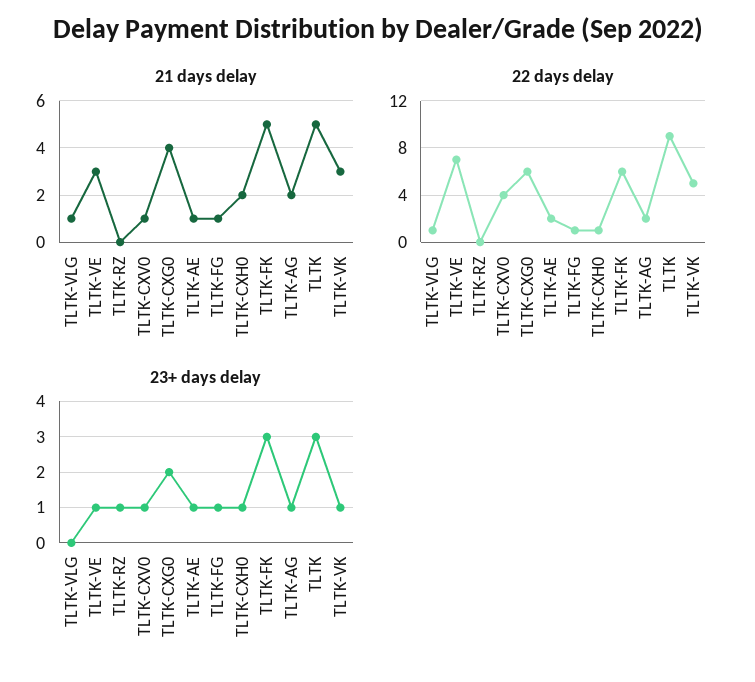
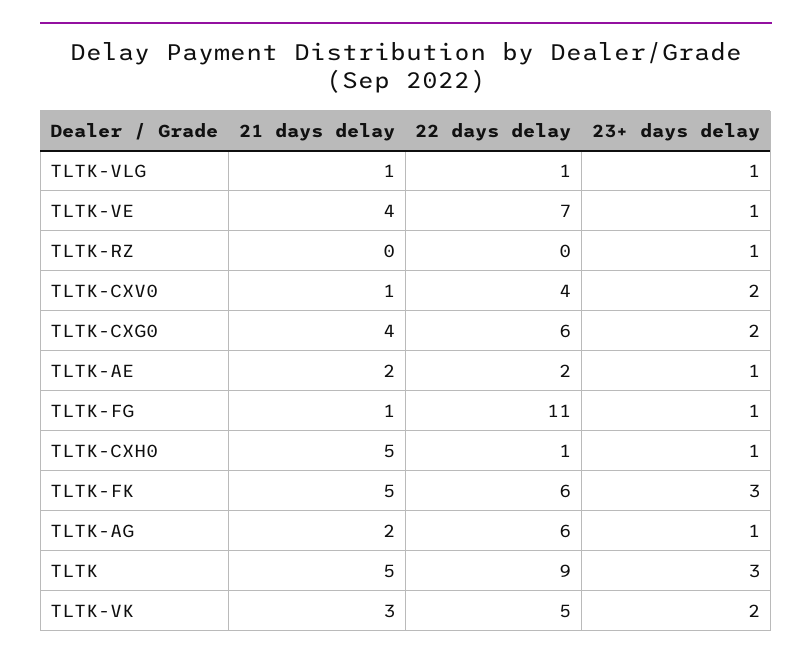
  {
    "21 days delay": {
      "TLTK-VLG": 1,
-     "TLTK-VE": 3,
+     "TLTK-VE": 4,
      "TLTK-RZ": 0,
      "TLTK-CXV0": 1,
      "TLTK-CXG0": 4,
-     "TLTK-AE": 1,
+     "TLTK-AE": 2,
      "TLTK-FG": 1,
-     "TLTK-CXH0": 2,
+     "TLTK-CXH0": 5,
      "TLTK-FK": 5,
      "TLTK-AG": 2,
      "TLTK": 5,
      "TLTK-VK": 3
    },
    "22 days delay": {
      "TLTK-VLG": 1,
      "TLTK-VE": 7,
      "TLTK-RZ": 0,
      "TLTK-CXV0": 4,
      "TLTK-CXG0": 6,
      "TLTK-AE": 2,
-     "TLTK-FG": 1,
+     "TLTK-FG": 11,
      "TLTK-CXH0": 1,
      "TLTK-FK": 6,
-     "TLTK-AG": 2,
+     "TLTK-AG": 6,
      "TLTK": 9,
      "TLTK-VK": 5
    },
    "23+ days delay": {
-     "TLTK-VLG": 0,
+     "TLTK-VLG": 1,
      "TLTK-VE": 1,
      "TLTK-RZ": 1,
-     "TLTK-CXV0": 1,
+     "TLTK-CXV0": 2,
      "TLTK-CXG0": 2,
      "TLTK-AE": 1,
      "TLTK-FG": 1,
      "TLTK-CXH0": 1,
      "TLTK-FK": 3,
      "TLTK-AG": 1,
      "TLTK": 3,
-     "TLTK-VK": 1
+     "TLTK-VK": 2
    }
  }

